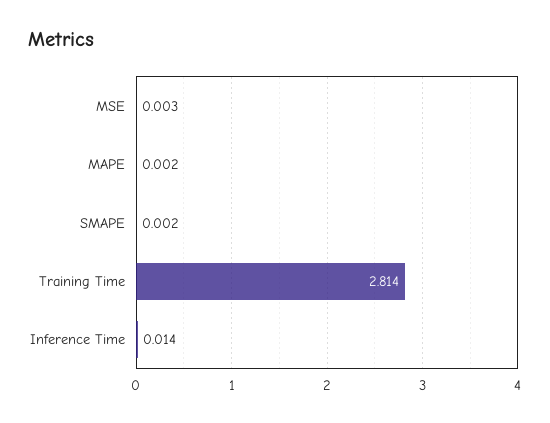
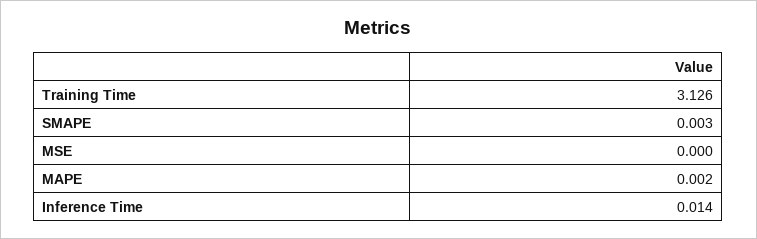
  {
-   "MSE": 0.003,
+   "MSE": 0,
    "MAPE": 0.002,
-   "SMAPE": 0.002,
+   "SMAPE": 0.003,
-   "Training Time": 2.814,
+   "Training Time": 3.126,
    "Inference Time": 0.014
  }

